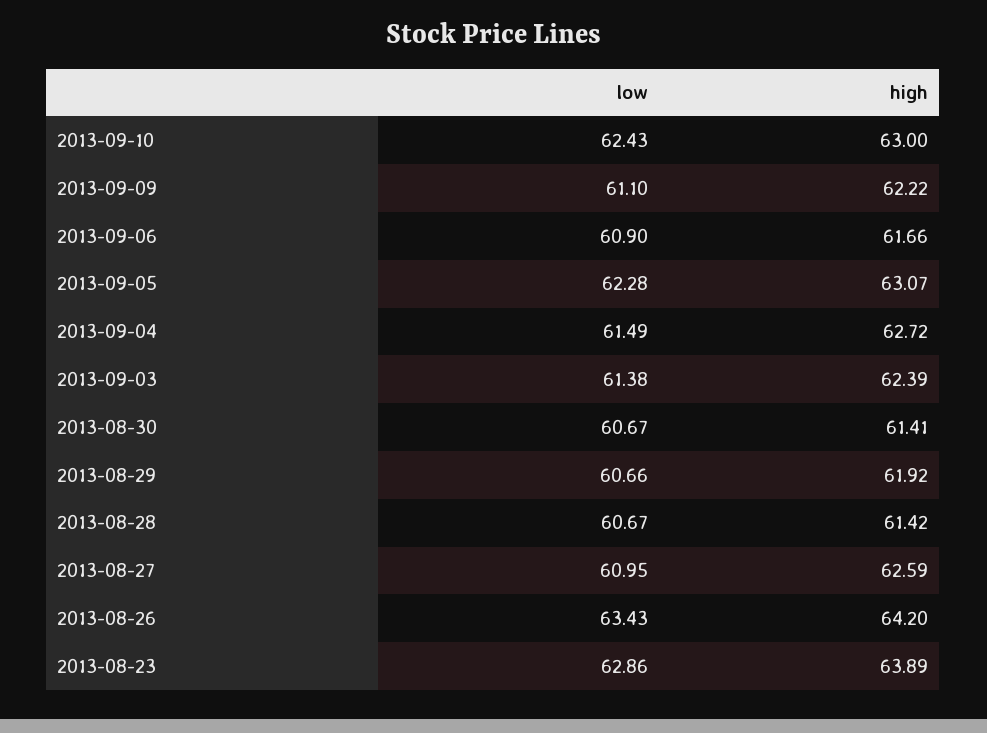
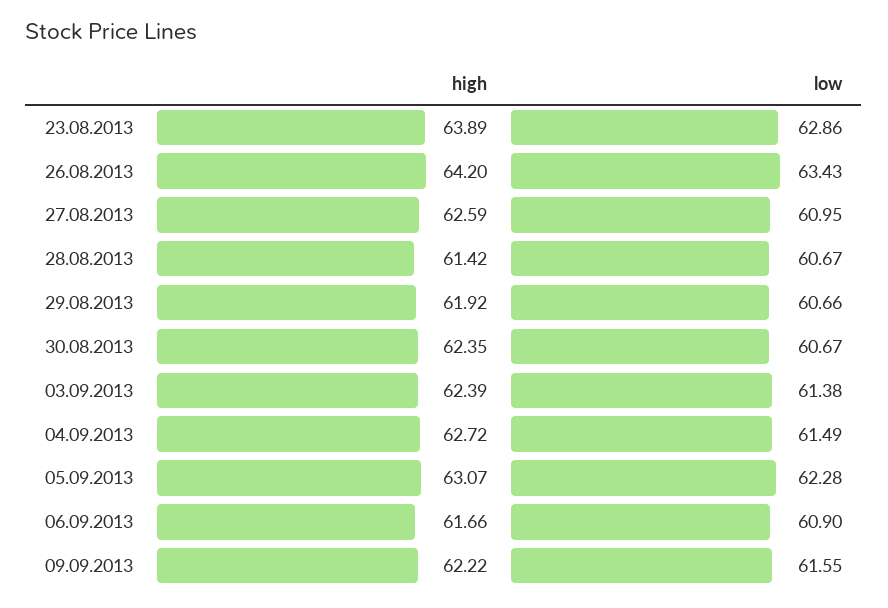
  {
    "low": {
-     "2013-09-10": 62.43,
-     "2013-09-09": 61.1,
+     "2013-09-09": 61.55,
      "2013-09-06": 60.9,
      "2013-09-05": 62.28,
      "2013-09-04": 61.49,
      "2013-09-03": 61.38,
      "2013-08-30": 60.67,
      "2013-08-29": 60.66,
      "2013-08-28": 60.67,
      "2013-08-27": 60.95,
      "2013-08-26": 63.43,
      "2013-08-23": 62.86
    },
    "high": {
-     "2013-09-10": 63,
      "2013-09-09": 62.22,
      "2013-09-06": 61.66,
      "2013-09-05": 63.07,
      "2013-09-04": 62.72,
      "2013-09-03": 62.39,
-     "2013-08-30": 61.41,
+     "2013-08-30": 62.35,
      "2013-08-29": 61.92,
      "2013-08-28": 61.42,
      "2013-08-27": 62.59,
      "2013-08-26": 64.2,
      "2013-08-23": 63.89
    }
  }

